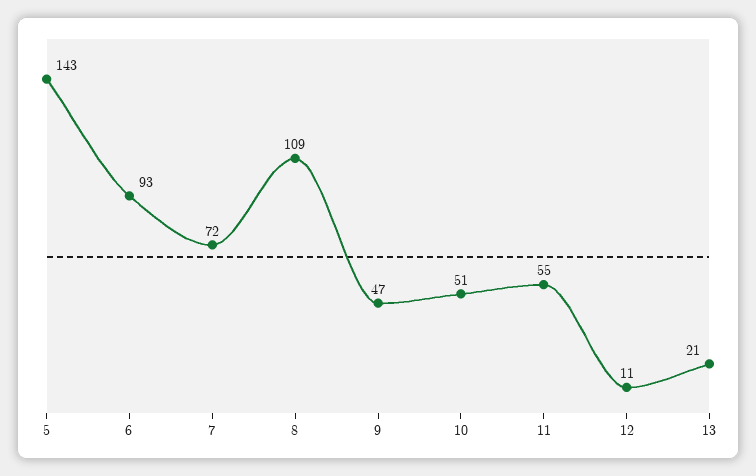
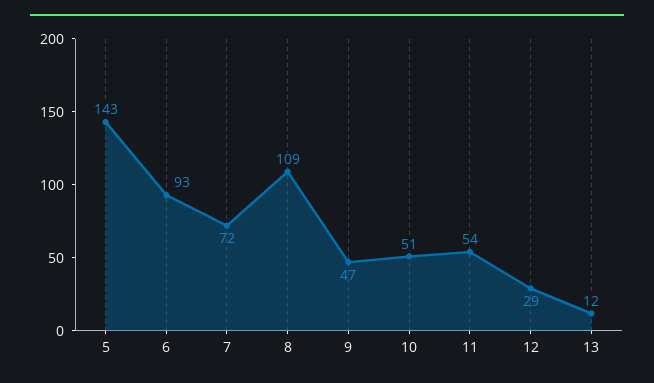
  {
    "5": 143,
    "6": 93,
    "7": 72,
    "8": 109,
    "9": 47,
    "10": 51,
-   "11": 55,
+   "11": 54,
-   "12": 11,
+   "12": 29,
-   "13": 21
+   "13": 12
  }

